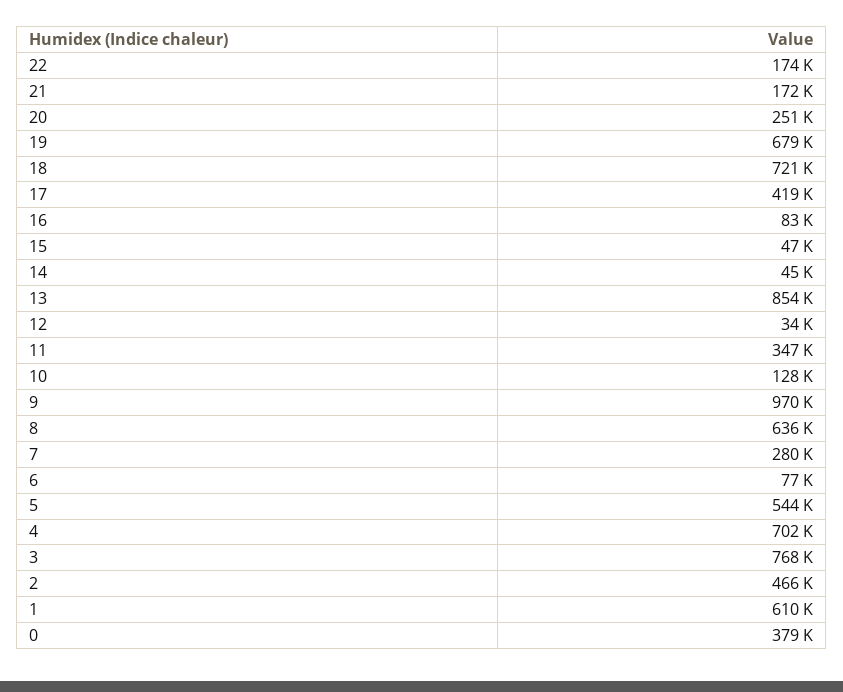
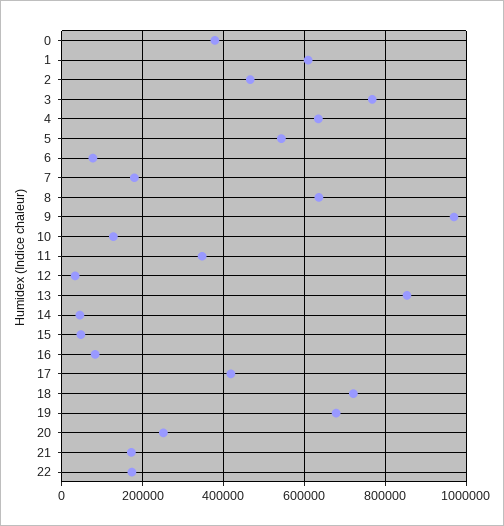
  {
    "22": 174000,
    "21": 172000,
    "20": 251000,
    "19": 679000,
    "18": 721000,
    "17": 419000,
    "16": 83000,
    "15": 47000,
    "14": 45000,
    "13": 854000,
    "12": 34000,
    "11": 347000,
    "10": 128000,
    "9": 970000,
    "8": 636000,
-   "7": 280000,
+   "7": 180000,
    "6": 77000,
    "5": 544000,
-   "4": 702000,
+   "4": 640000,
    "3": 768000,
    "2": 466000,
    "1": 610000,
    "0": 379000
  }

